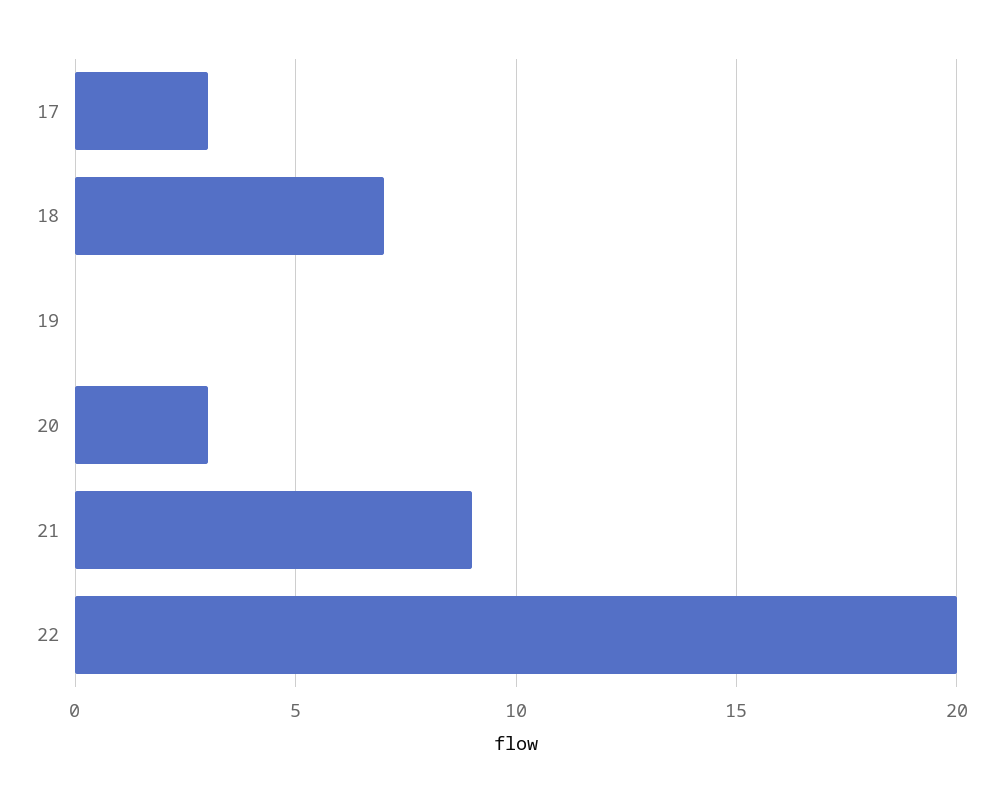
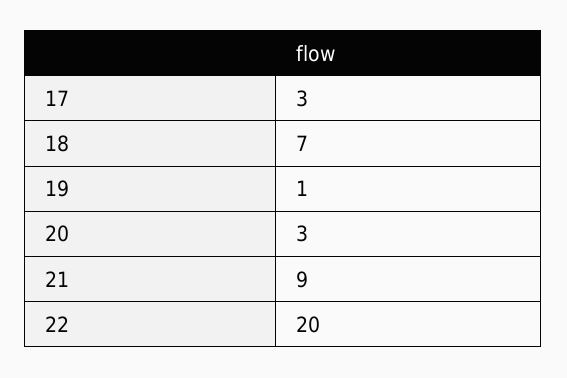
  {
    "17": 3,
    "18": 7,
-   "19": 0,
+   "19": 1,
    "20": 3,
    "21": 9,
    "22": 20
  }

